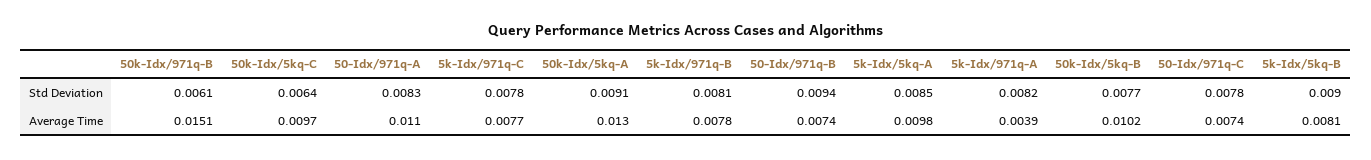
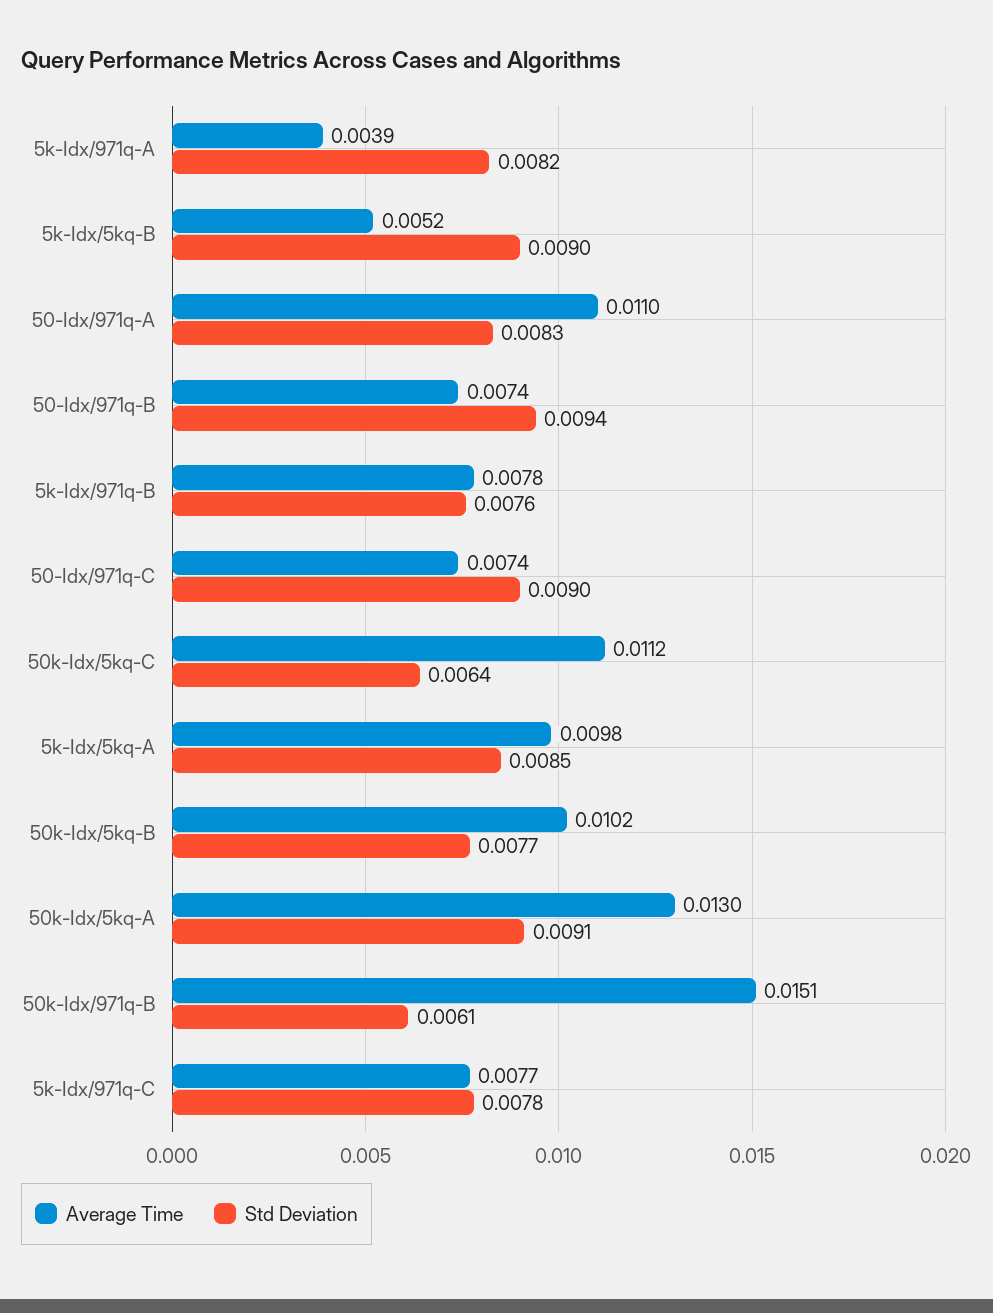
  {
    "Std Deviation": {
      "50k-Idx/971q-B": 0.0061,
      "50k-Idx/5kq-C": 0.0064,
      "50-Idx/971q-A": 0.0083,
      "5k-Idx/971q-C": 0.0078,
      "50k-Idx/5kq-A": 0.0091,
-     "5k-Idx/971q-B": 0.0081,
+     "5k-Idx/971q-B": 0.0076,
      "50-Idx/971q-B": 0.0094,
      "5k-Idx/5kq-A": 0.0085,
      "5k-Idx/971q-A": 0.0082,
      "50k-Idx/5kq-B": 0.0077,
-     "50-Idx/971q-C": 0.0078,
+     "50-Idx/971q-C": 0.009,
      "5k-Idx/5kq-B": 0.009
    },
    "Average Time": {
      "50k-Idx/971q-B": 0.0151,
-     "50k-Idx/5kq-C": 0.0097,
+     "50k-Idx/5kq-C": 0.0112,
      "50-Idx/971q-A": 0.011,
      "5k-Idx/971q-C": 0.0077,
      "50k-Idx/5kq-A": 0.013,
      "5k-Idx/971q-B": 0.0078,
      "50-Idx/971q-B": 0.0074,
      "5k-Idx/5kq-A": 0.0098,
      "5k-Idx/971q-A": 0.0039,
      "50k-Idx/5kq-B": 0.0102,
      "50-Idx/971q-C": 0.0074,
-     "5k-Idx/5kq-B": 0.0081
+     "5k-Idx/5kq-B": 0.0052
    }
  }

